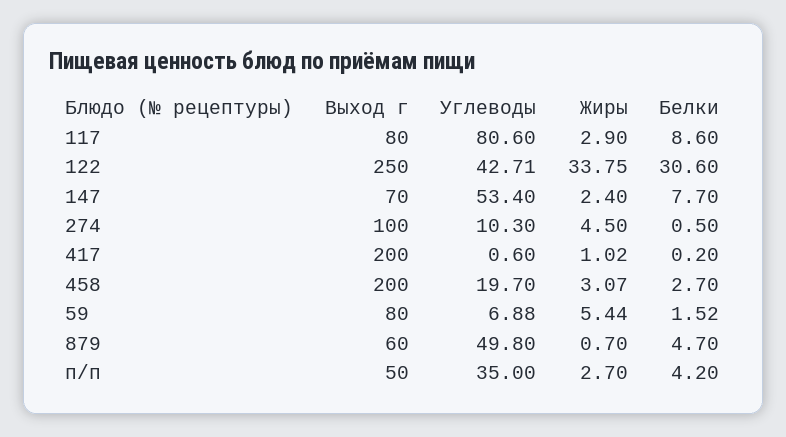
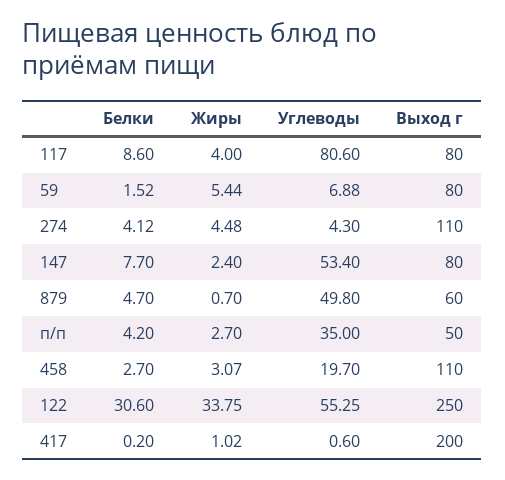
  {
    "Выход г": {
      "117": 80,
      "122": 250,
-     "147": 70,
+     "147": 80,
-     "274": 100,
+     "274": 110,
      "417": 200,
-     "458": 200,
+     "458": 110,
      "59": 80,
      "879": 60,
      "п/п": 50
    },
    "Углеводы": {
      "117": 80.6,
-     "122": 42.71,
+     "122": 55.25,
      "147": 53.4,
-     "274": 10.3,
+     "274": 4.3,
      "417": 0.6,
      "458": 19.7,
      "59": 6.88,
      "879": 49.8,
      "п/п": 35
    },
    "Жиры": {
-     "117": 2.9,
+     "117": 4,
      "122": 33.75,
      "147": 2.4,
-     "274": 4.5,
+     "274": 4.48,
      "417": 1.02,
      "458": 3.07,
      "59": 5.44,
      "879": 0.7,
      "п/п": 2.7
    },
    "Белки": {
      "117": 8.6,
      "122": 30.6,
      "147": 7.7,
-     "274": 0.5,
+     "274": 4.12,
      "417": 0.2,
      "458": 2.7,
      "59": 1.52,
      "879": 4.7,
      "п/п": 4.2
    }
  }

